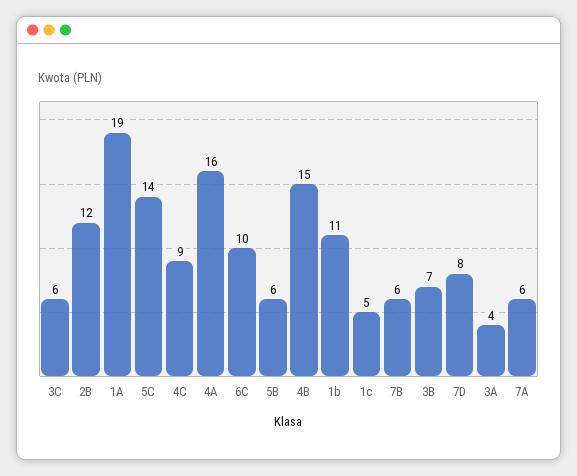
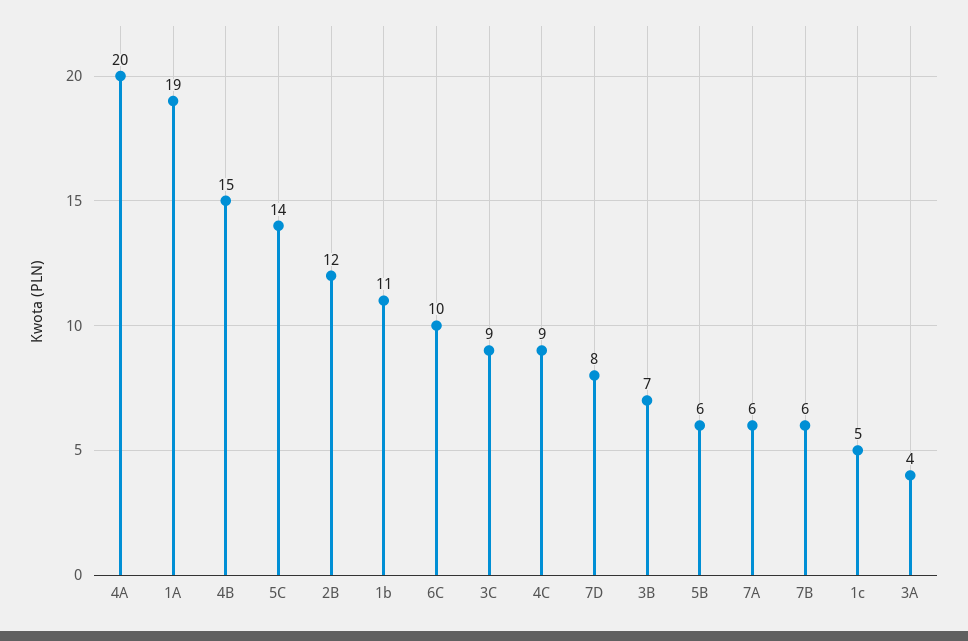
  {
-   "3C": 6,
+   "3C": 9,
    "2B": 12,
    "1A": 19,
    "5C": 14,
    "4C": 9,
-   "4A": 16,
+   "4A": 20,
    "6C": 10,
    "5B": 6,
    "4B": 15,
    "1b": 11,
    "1c": 5,
    "7B": 6,
    "3B": 7,
    "7D": 8,
    "3A": 4,
    "7A": 6
  }

